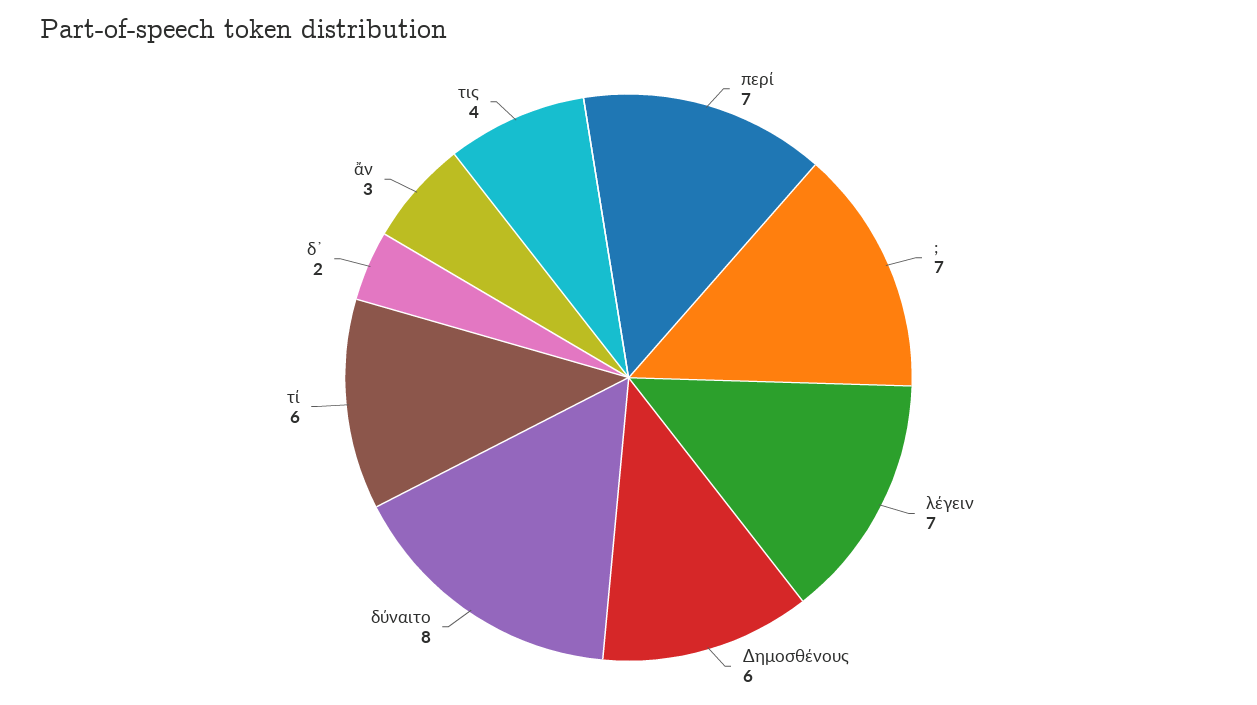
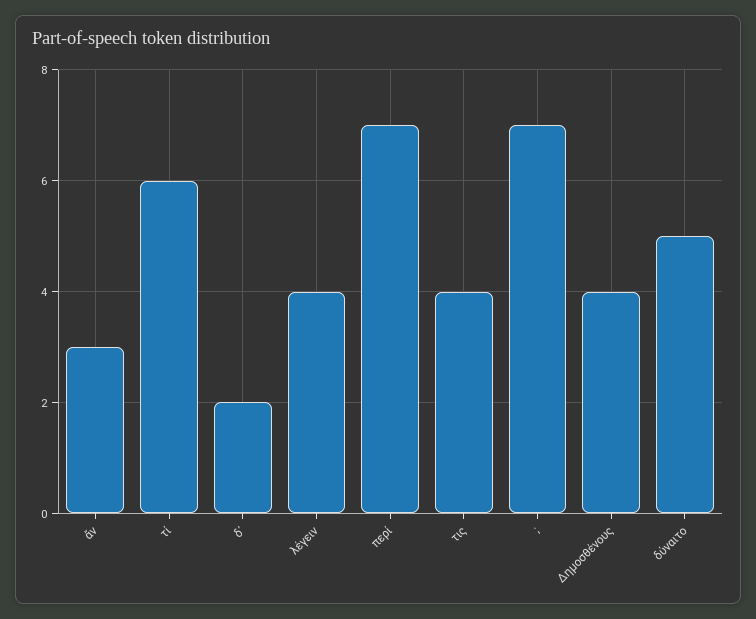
  {
    "περί": 7,
    ";": 7,
-   "λέγειν": 7,
+   "λέγειν": 4,
-   "Δημοσθένους": 6,
+   "Δημοσθένους": 4,
-   "δύναιτο": 8,
+   "δύναιτο": 5,
    "τί": 6,
    "δ᾽": 2,
    "ἄν": 3,
    "τις": 4
  }

